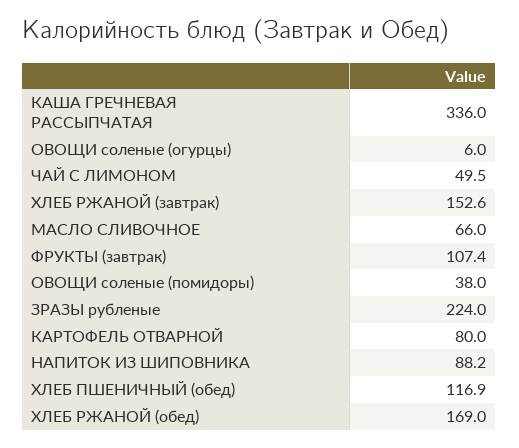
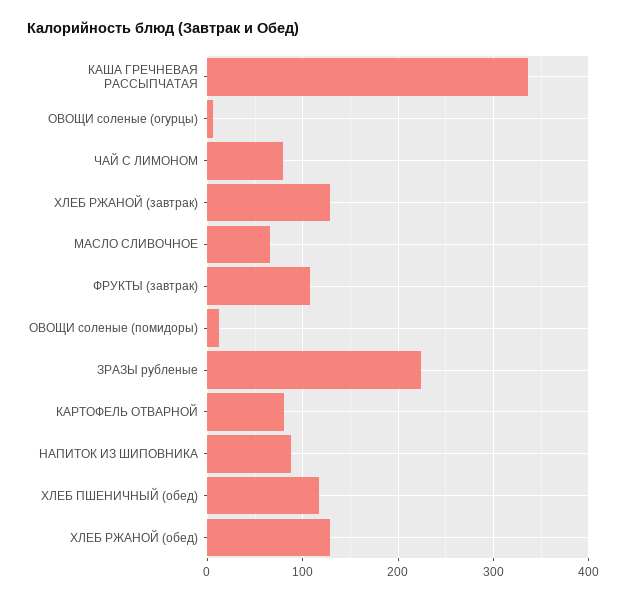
  {
    "КАША ГРЕЧНЕВАЯ РАССЫПЧАТАЯ": 336,
    "ОВОЩИ соленые (огурцы)": 6,
-   "ЧАЙ С ЛИМОНОМ": 49.5,
+   "ЧАЙ С ЛИМОНОМ": 80,
-   "ХЛЕБ РЖАНОЙ (завтрак)": 152.6,
+   "ХЛЕБ РЖАНОЙ (завтрак)": 130,
    "МАСЛО СЛИВОЧНОЕ": 66,
    "ФРУКТЫ (завтрак)": 107.4,
-   "ОВОЩИ соленые (помидоры)": 38,
+   "ОВОЩИ соленые (помидоры)": 10,
    "ЗРАЗЫ рубленые": 224,
    "КАРТОФЕЛЬ ОТВАРНОЙ": 80,
    "НАПИТОК ИЗ ШИПОВНИКА": 88.2,
    "ХЛЕБ ПШЕНИЧНЫЙ (обед)": 116.9,
-   "ХЛЕБ РЖАНОЙ (обед)": 169
+   "ХЛЕБ РЖАНОЙ (обед)": 130
  }

